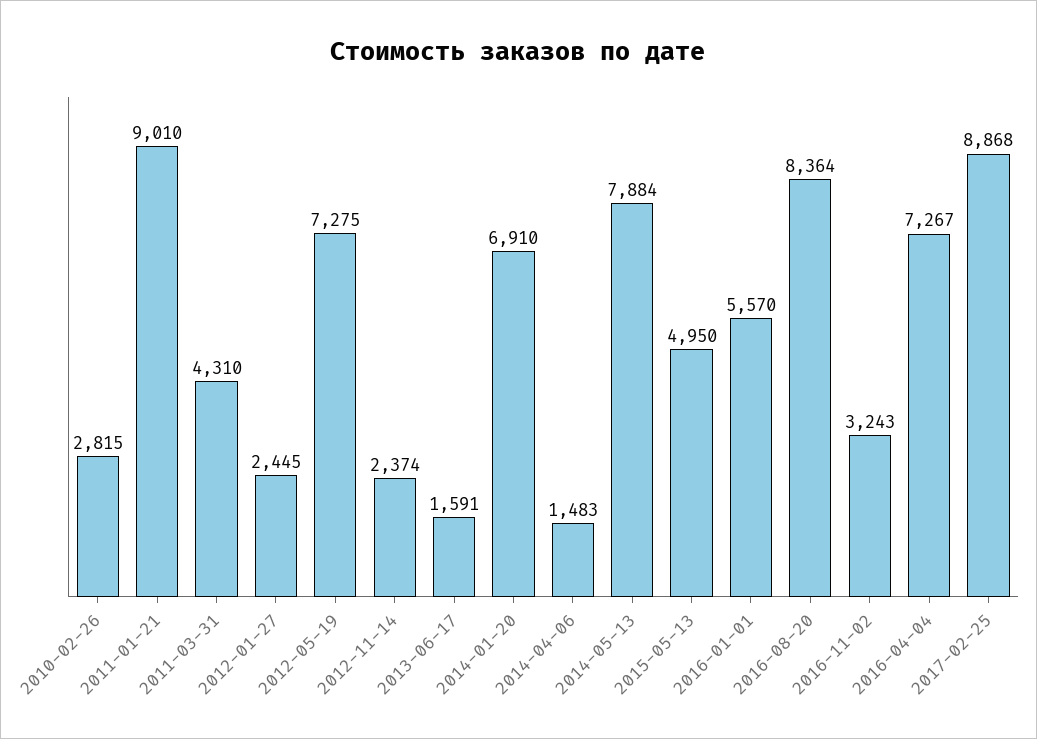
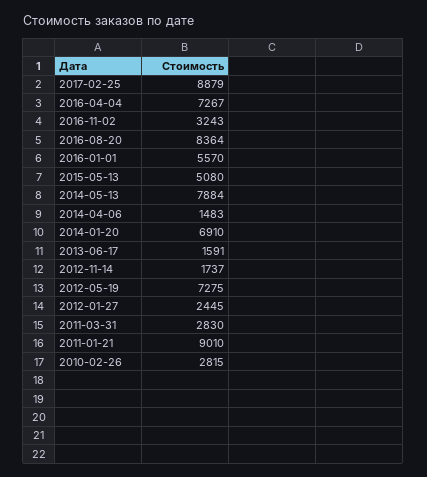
  {
    "2010-02-26": 2815,
    "2011-01-21": 9010,
-   "2011-03-31": 4310,
+   "2011-03-31": 2830,
    "2012-01-27": 2445,
    "2012-05-19": 7275,
-   "2012-11-14": 2374,
+   "2012-11-14": 1737,
    "2013-06-17": 1591,
    "2014-01-20": 6910,
    "2014-04-06": 1483,
    "2014-05-13": 7884,
-   "2015-05-13": 4950,
+   "2015-05-13": 5080,
    "2016-01-01": 5570,
    "2016-08-20": 8364,
    "2016-11-02": 3243,
    "2016-04-04": 7267,
-   "2017-02-25": 8868
+   "2017-02-25": 8879
  }

